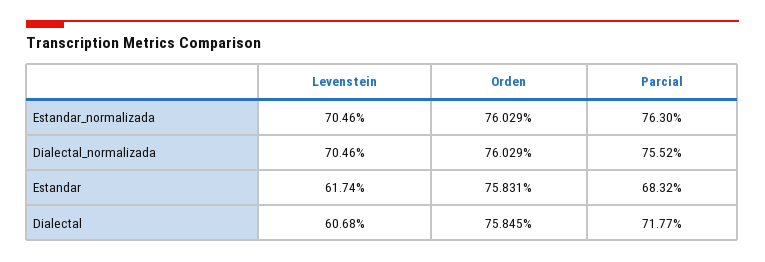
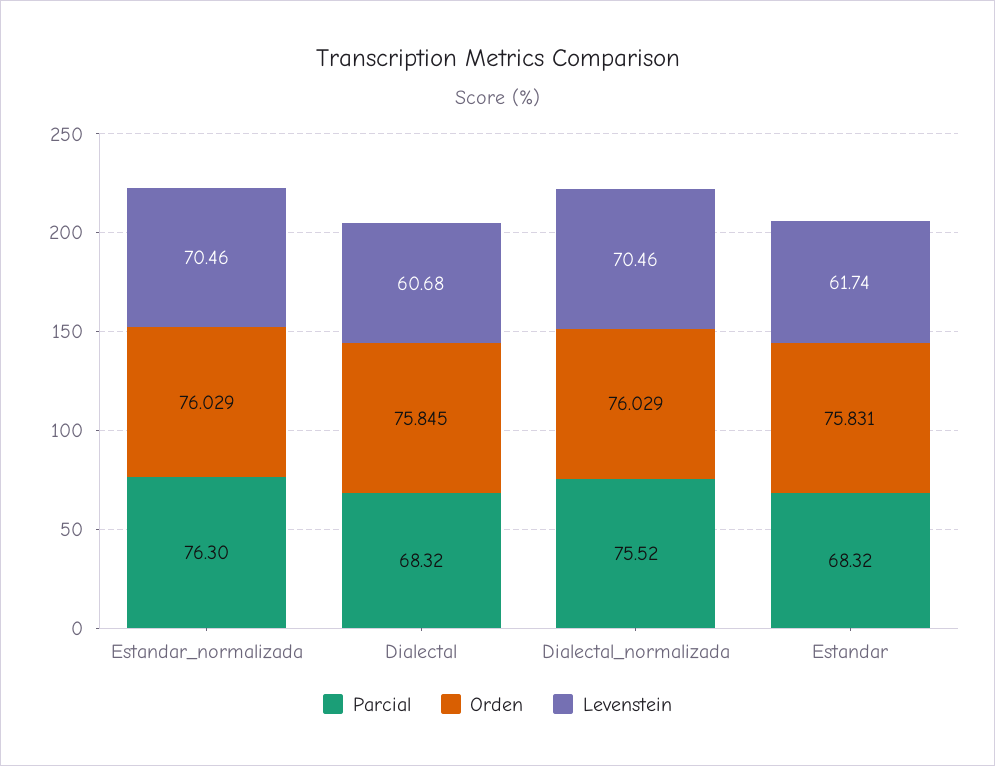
  {
    "Levenstein": {
      "Estandar_normalizada": 70.46,
      "Dialectal_normalizada": 70.46,
      "Estandar": 61.74,
      "Dialectal": 60.68
    },
    "Orden": {
      "Estandar_normalizada": 76.029,
      "Dialectal_normalizada": 76.029,
      "Estandar": 75.831,
      "Dialectal": 75.845
    },
    "Parcial": {
      "Estandar_normalizada": 76.3,
      "Dialectal_normalizada": 75.52,
      "Estandar": 68.32,
-     "Dialectal": 71.77
+     "Dialectal": 68.32
    }
  }

